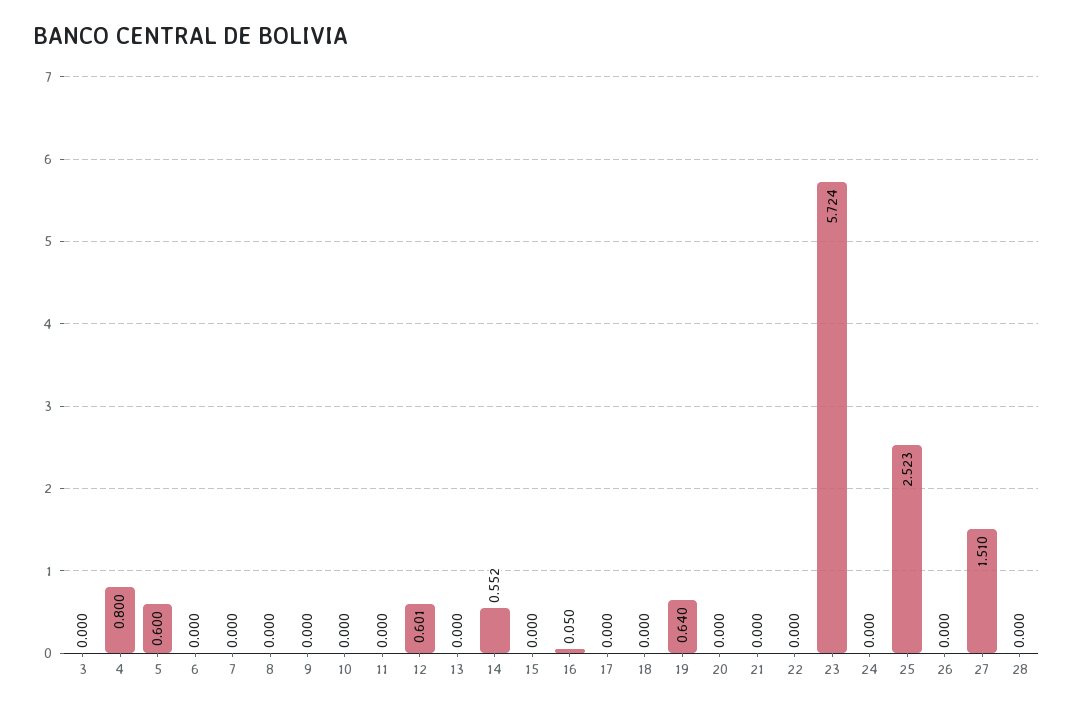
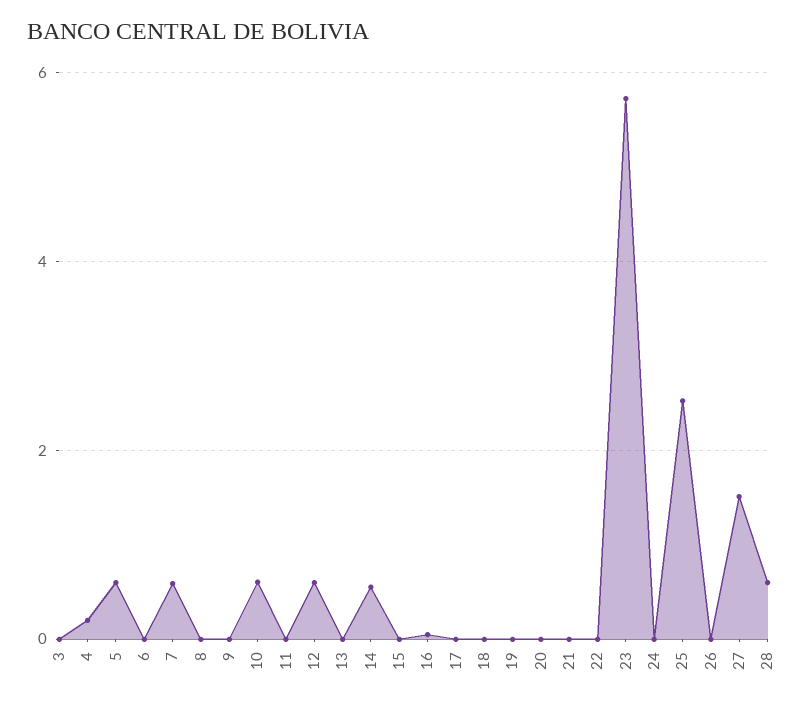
  {
    "3": 0,
-   "4": 0.8,
+   "4": 0.2,
    "5": 0.6,
    "6": 0,
-   "7": 0,
+   "7": 0.6,
    "8": 0,
    "9": 0,
-   "10": 0,
+   "10": 0.6,
    "11": 0,
    "12": 0.601,
    "13": 0,
    "14": 0.552,
    "15": 0,
    "16": 0.05,
    "17": 0,
    "18": 0,
-   "19": 0.64,
+   "19": 0,
    "20": 0,
    "21": 0,
    "22": 0,
    "23": 5.724,
    "24": 0,
    "25": 2.523,
    "26": 0,
    "27": 1.51,
-   "28": 0
+   "28": 0.6
  }

